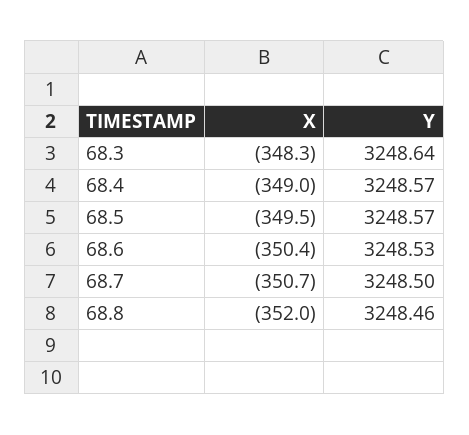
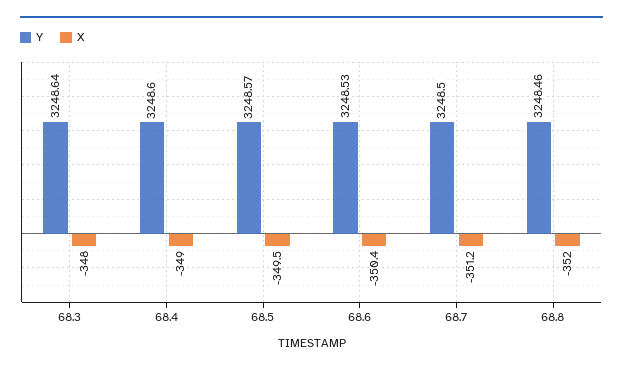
  {
    "X": {
-     "68.3": -348.3,
+     "68.3": -348,
      "68.4": -349,
      "68.5": -349.5,
      "68.6": -350.4,
-     "68.7": -350.7,
+     "68.7": -351.2,
      "68.8": -352
    },
    "Y": {
      "68.3": 3248.64,
-     "68.4": 3248.57,
+     "68.4": 3248.6,
      "68.5": 3248.57,
      "68.6": 3248.53,
      "68.7": 3248.5,
      "68.8": 3248.46
    }
  }

